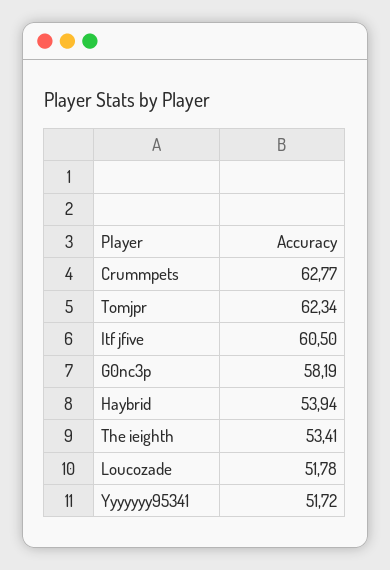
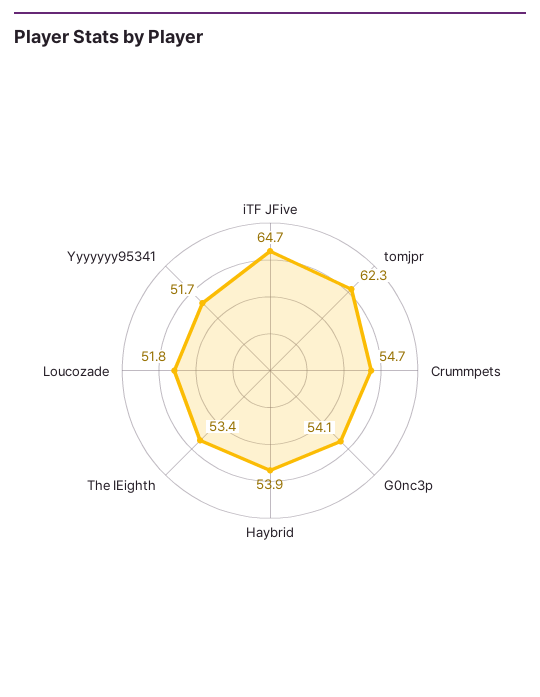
  {
-   "Crummpets": 62.77,
+   "Crummpets": 54.7,
    "Tomjpr": 62.34,
-   "Itf jfive": 60.5,
+   "Itf jfive": 64.7,
-   "G0nc3p": 58.19,
+   "G0nc3p": 54.1,
    "Haybrid": 53.94,
    "The ieighth": 53.41,
    "Loucozade": 51.78,
    "Yyyyyyy95341": 51.72
  }

